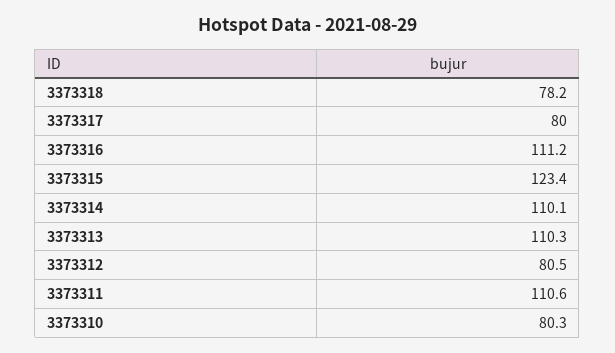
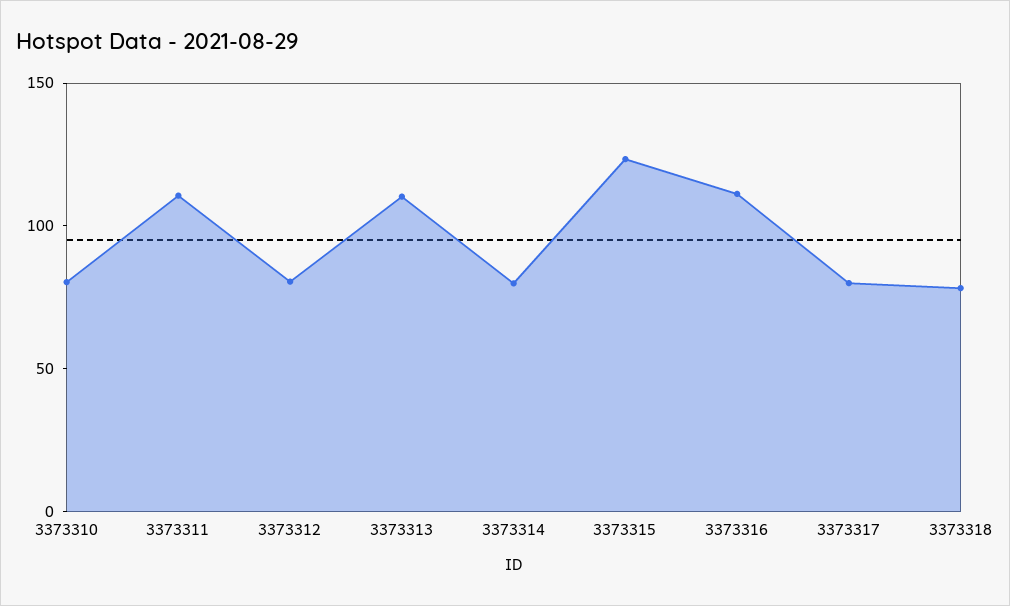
  {
    "3373318": 78.2,
    "3373317": 80,
    "3373316": 111.2,
    "3373315": 123.4,
-   "3373314": 110.1,
+   "3373314": 80,
    "3373313": 110.3,
    "3373312": 80.5,
    "3373311": 110.6,
    "3373310": 80.3
  }

